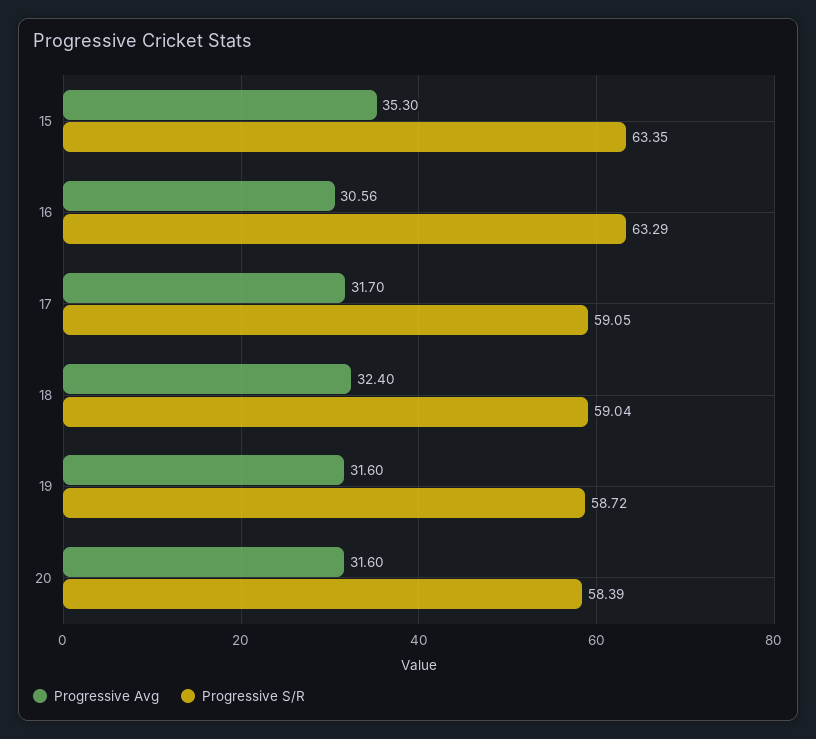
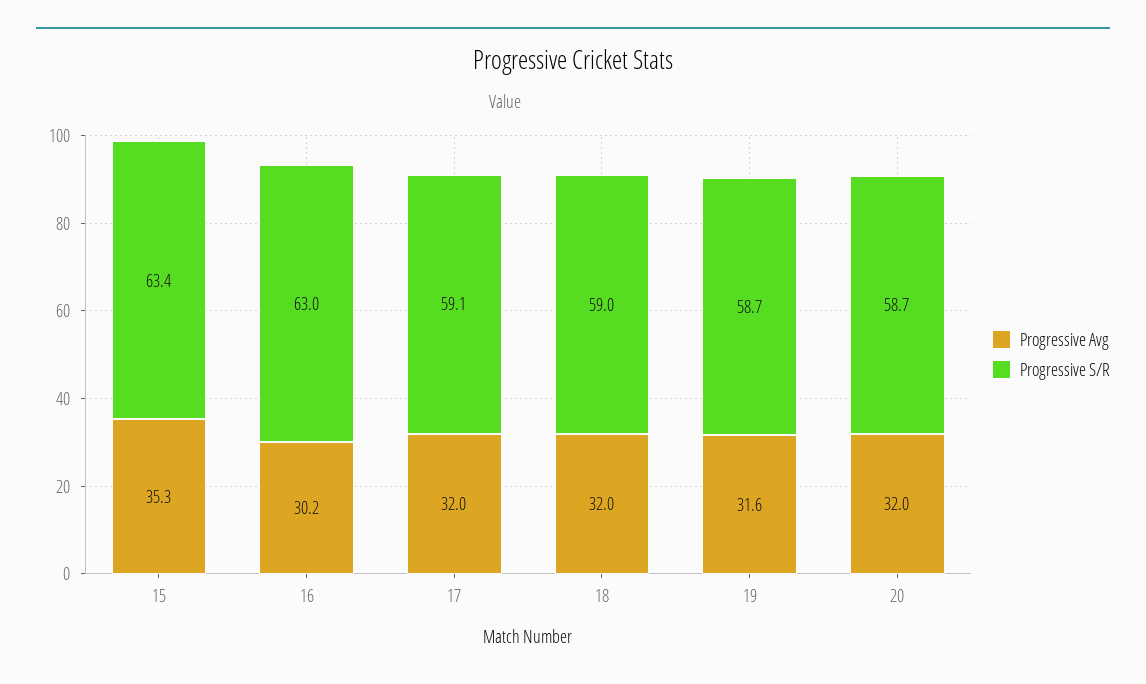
  {
    "Progressive Avg": {
      "15": 35.3,
-     "16": 30.56,
+     "16": 30.2,
-     "17": 31.7,
+     "17": 32,
-     "18": 32.4,
+     "18": 32,
      "19": 31.6,
-     "20": 31.6
+     "20": 32
    },
    "Progressive S/R": {
      "15": 63.35,
-     "16": 63.29,
+     "16": 63,
      "17": 59.05,
      "18": 59.04,
      "19": 58.72,
-     "20": 58.39
+     "20": 58.7
    }
  }

